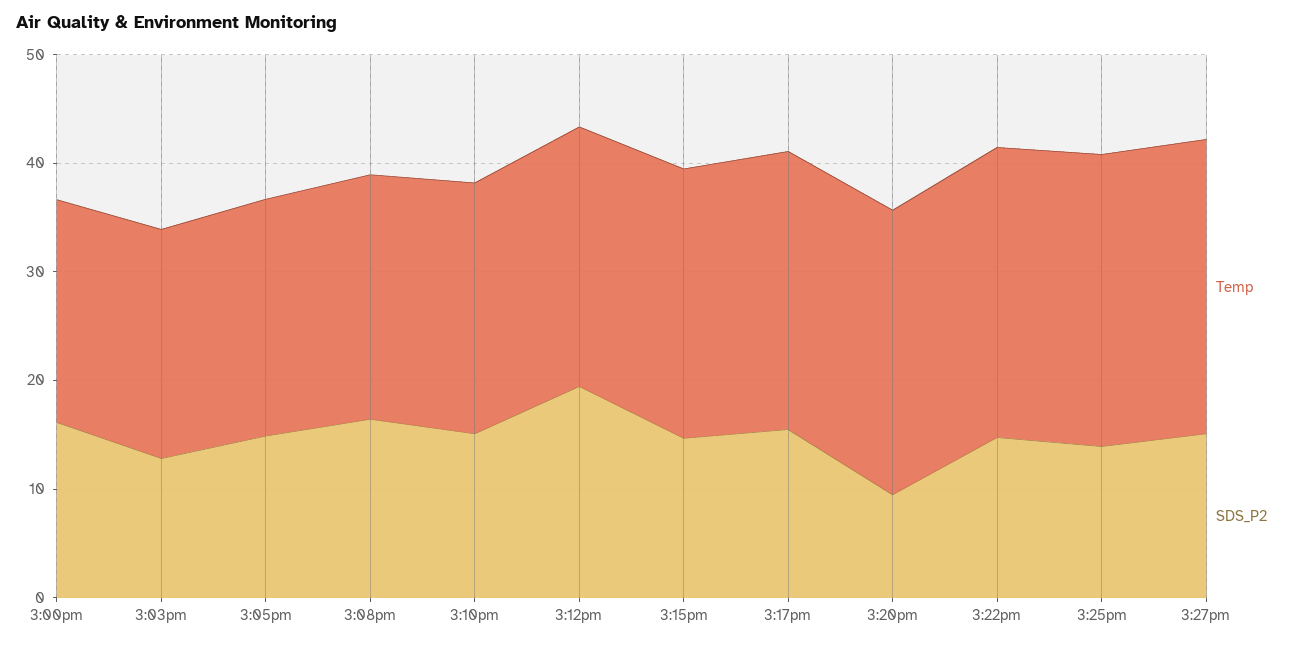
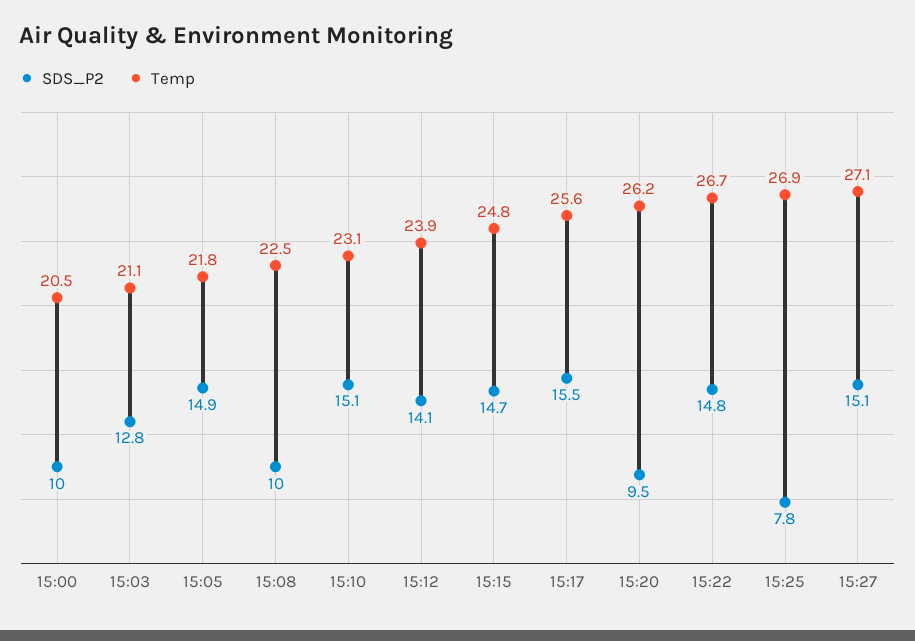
  {
    "Temp": {
      "3:00pm": 20.5,
      "3:03pm": 21.1,
      "3:05pm": 21.8,
      "3:08pm": 22.5,
      "3:10pm": 23.1,
      "3:12pm": 23.9,
      "3:15pm": 24.8,
      "3:17pm": 25.6,
      "3:20pm": 26.2,
      "3:22pm": 26.7,
      "3:25pm": 26.9,
      "3:27pm": 27.1
    },
    "SDS_P2": {
-     "3:00pm": 16,
+     "3:00pm": 10,
      "3:03pm": 12.8,
      "3:05pm": 14.9,
-     "3:08pm": 16,
+     "3:08pm": 10,
      "3:10pm": 15.1,
-     "3:12pm": 20,
+     "3:12pm": 14.1,
      "3:15pm": 14.7,
      "3:17pm": 15.5,
      "3:20pm": 9.5,
      "3:22pm": 14.8,
-     "3:25pm": 14,
+     "3:25pm": 7.8,
      "3:27pm": 15.1
    }
  }

